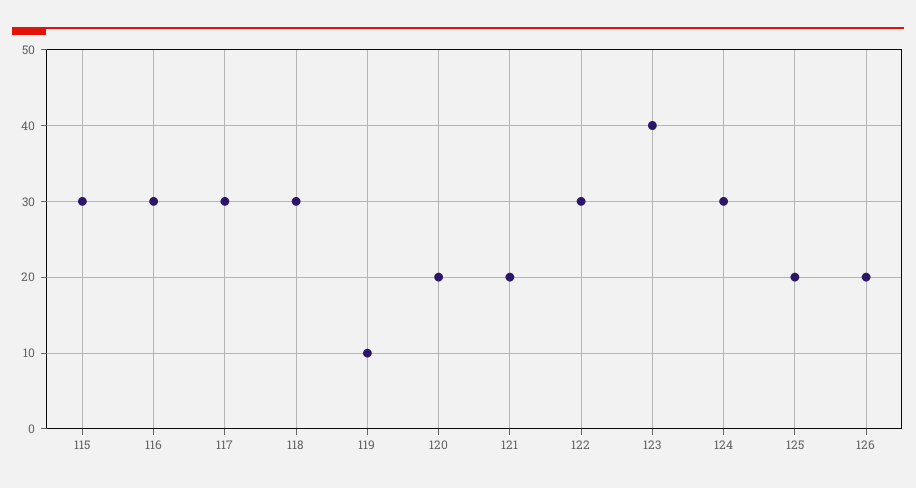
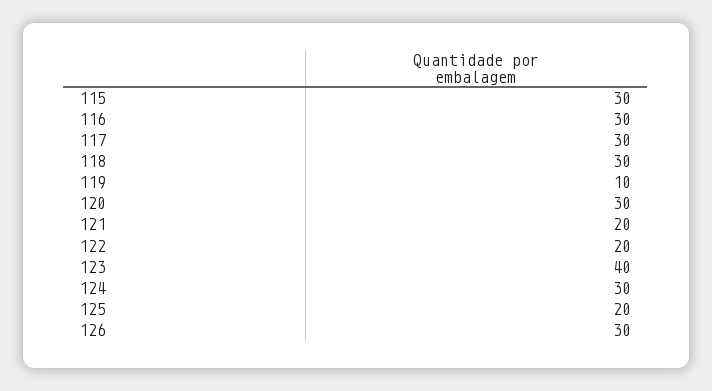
  {
    "115": 30,
    "116": 30,
    "117": 30,
    "118": 30,
    "119": 10,
-   "120": 20,
+   "120": 30,
    "121": 20,
-   "122": 30,
+   "122": 20,
    "123": 40,
    "124": 30,
    "125": 20,
-   "126": 20
+   "126": 30
  }

